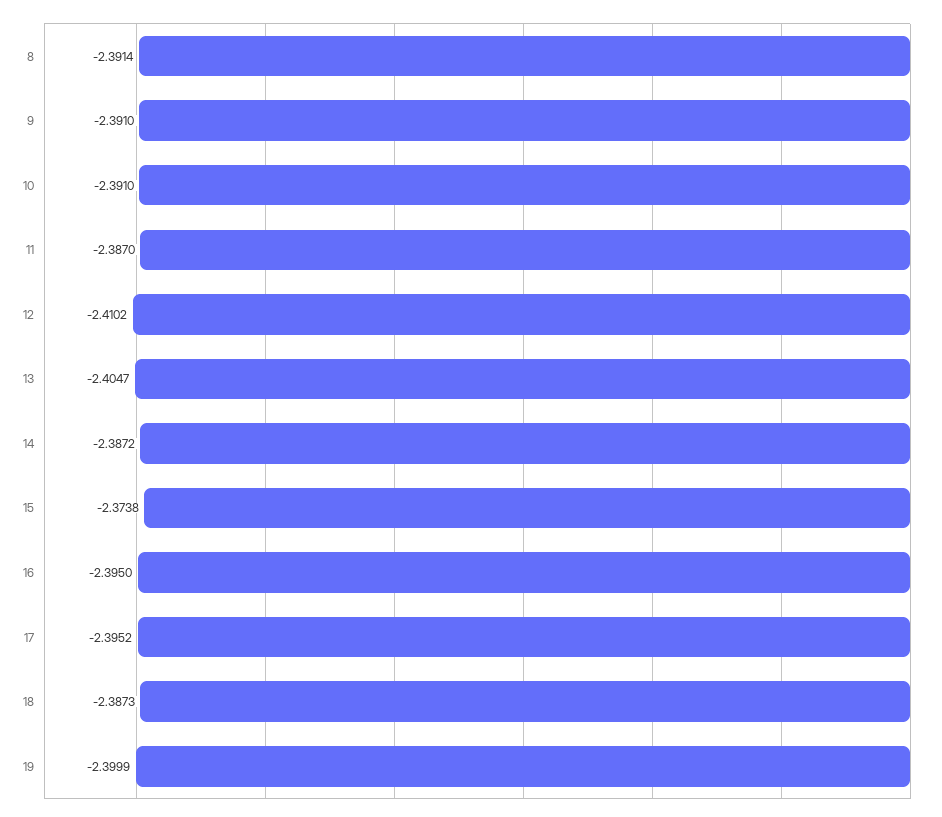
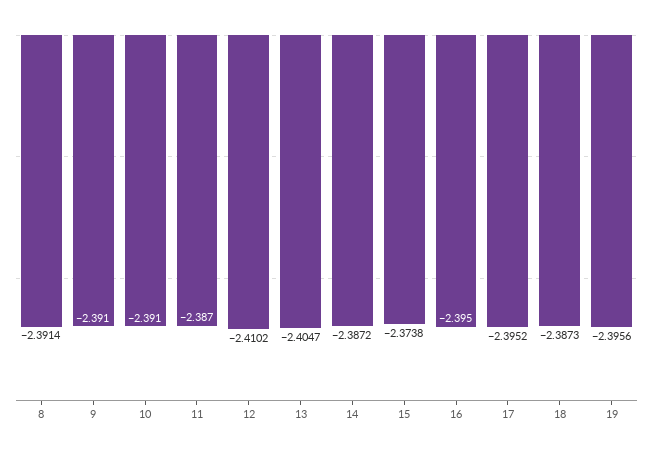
  {
    "8": -2.3914,
    "9": -2.391,
    "10": -2.391,
    "11": -2.387,
    "12": -2.4102,
    "13": -2.4047,
    "14": -2.3872,
    "15": -2.3738,
    "16": -2.395,
    "17": -2.3952,
    "18": -2.3873,
-   "19": -2.3999
+   "19": -2.3956
  }

